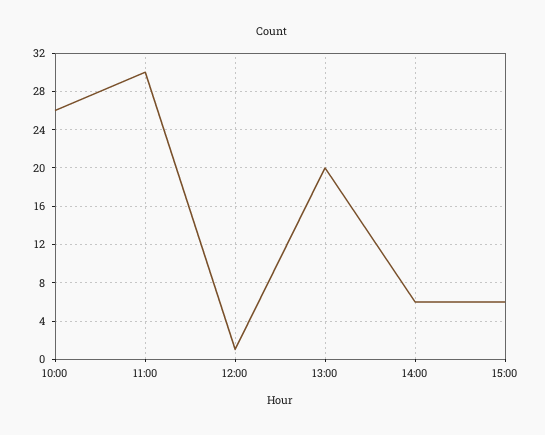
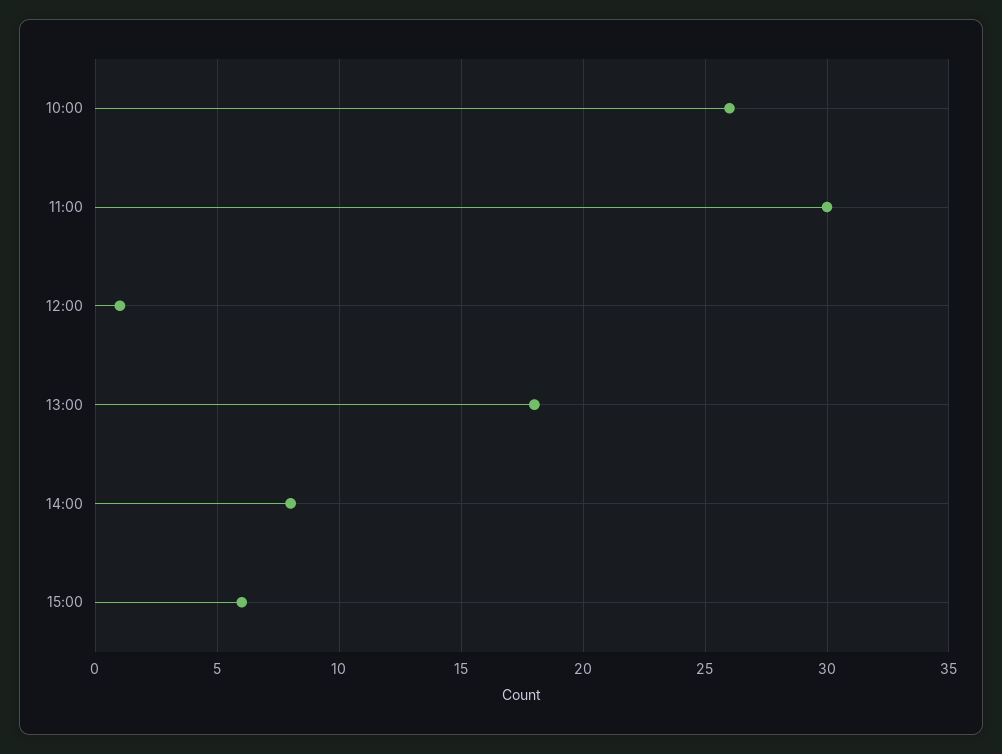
  {
    "10:00": 26,
    "11:00": 30,
    "12:00": 1,
-   "13:00": 20,
+   "13:00": 18,
-   "14:00": 6,
+   "14:00": 8,
    "15:00": 6
  }

